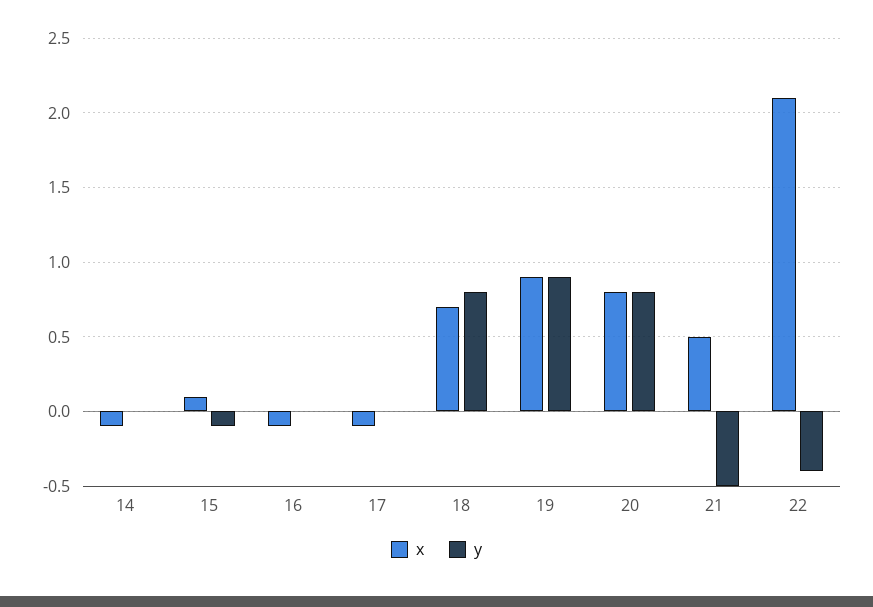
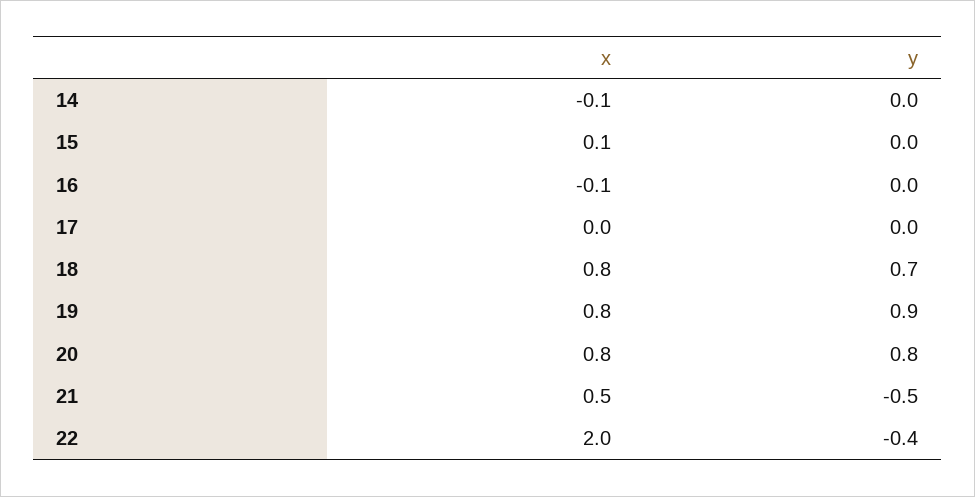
  {
    "x": {
      "14": -0.1,
      "15": 0.1,
      "16": -0.1,
-     "17": -0.1,
+     "17": 0,
-     "18": 0.7,
+     "18": 0.8,
-     "19": 0.9,
+     "19": 0.8,
      "20": 0.8,
      "21": 0.5,
-     "22": 2.1
+     "22": 2
    },
    "y": {
      "14": 0,
-     "15": -0.1,
+     "15": 0,
      "16": 0,
      "17": 0,
-     "18": 0.8,
+     "18": 0.7,
      "19": 0.9,
      "20": 0.8,
      "21": -0.5,
      "22": -0.4
    }
  }

